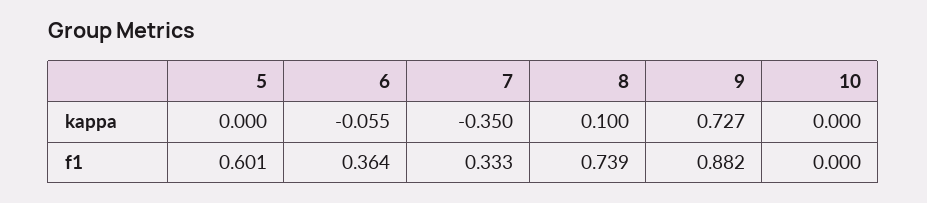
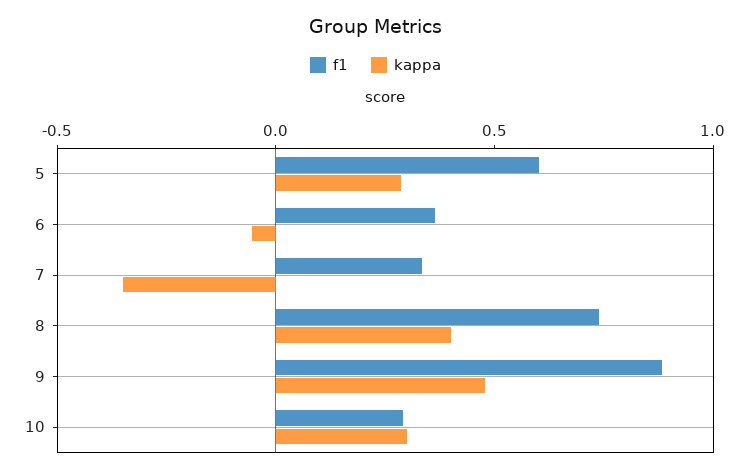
  {
    "kappa": {
-     "5": 0,
+     "5": 0.3,
      "6": -0.055,
      "7": -0.35,
-     "8": 0.1,
+     "8": 0.4,
-     "9": 0.727,
+     "9": 0.5,
-     "10": 0
+     "10": 0.3
    },
    "f1": {
      "5": 0.601,
      "6": 0.364,
      "7": 0.333,
      "8": 0.739,
      "9": 0.882,
-     "10": 0
+     "10": 0.3
    }
  }

